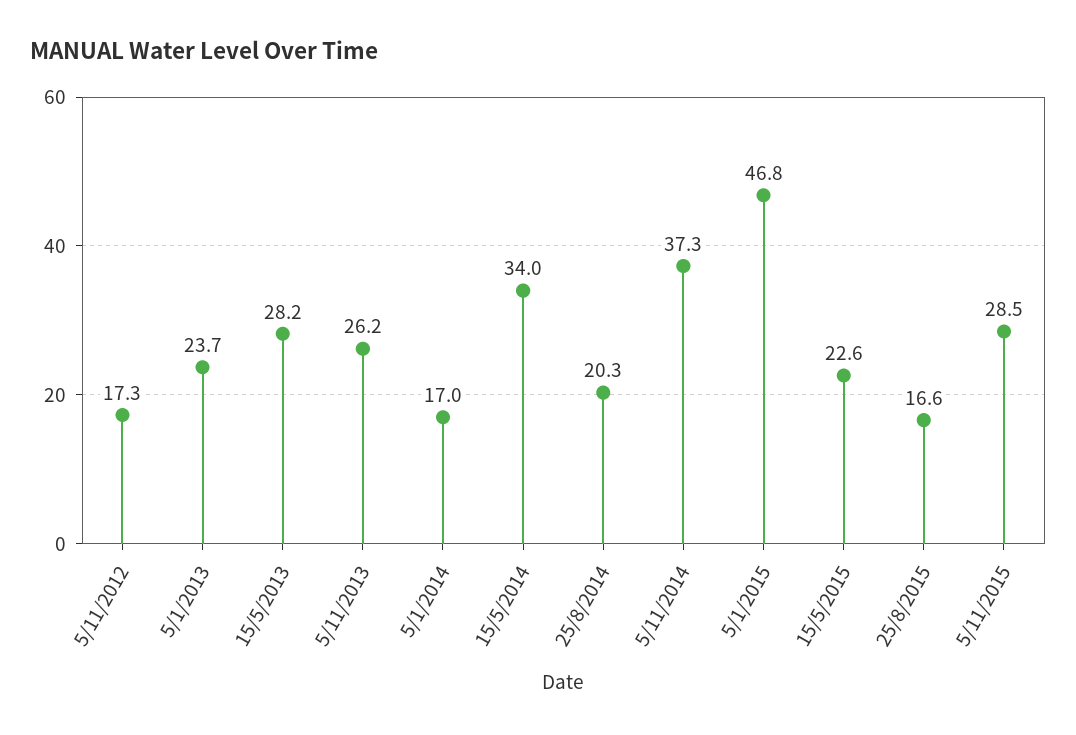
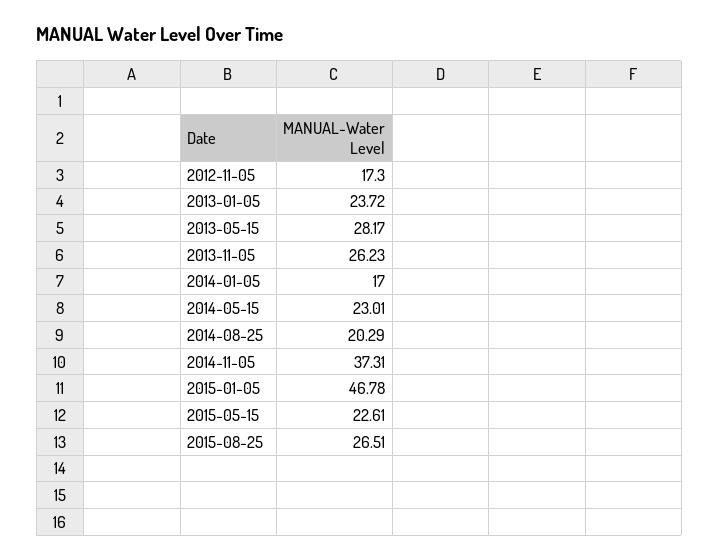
  {
    "5/11/2012": 17.3,
    "5/1/2013": 23.72,
    "15/5/2013": 28.17,
    "5/11/2013": 26.23,
    "5/1/2014": 17,
-   "15/5/2014": 34,
+   "15/5/2014": 23.01,
    "25/8/2014": 20.29,
    "5/11/2014": 37.31,
    "5/1/2015": 46.78,
    "15/5/2015": 22.61,
-   "25/8/2015": 16.6,
+   "25/8/2015": 26.51
-   "5/11/2015": 28.5
  }

